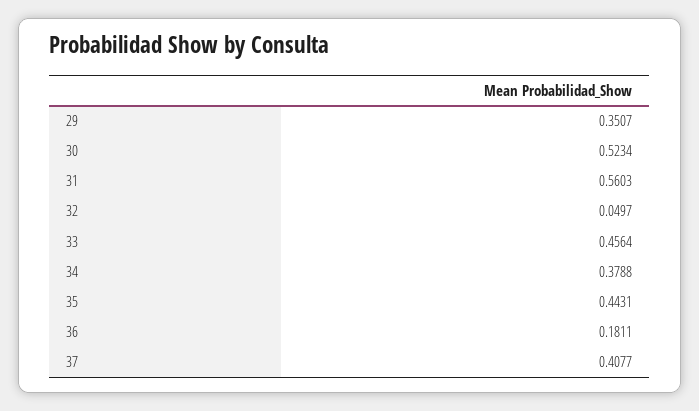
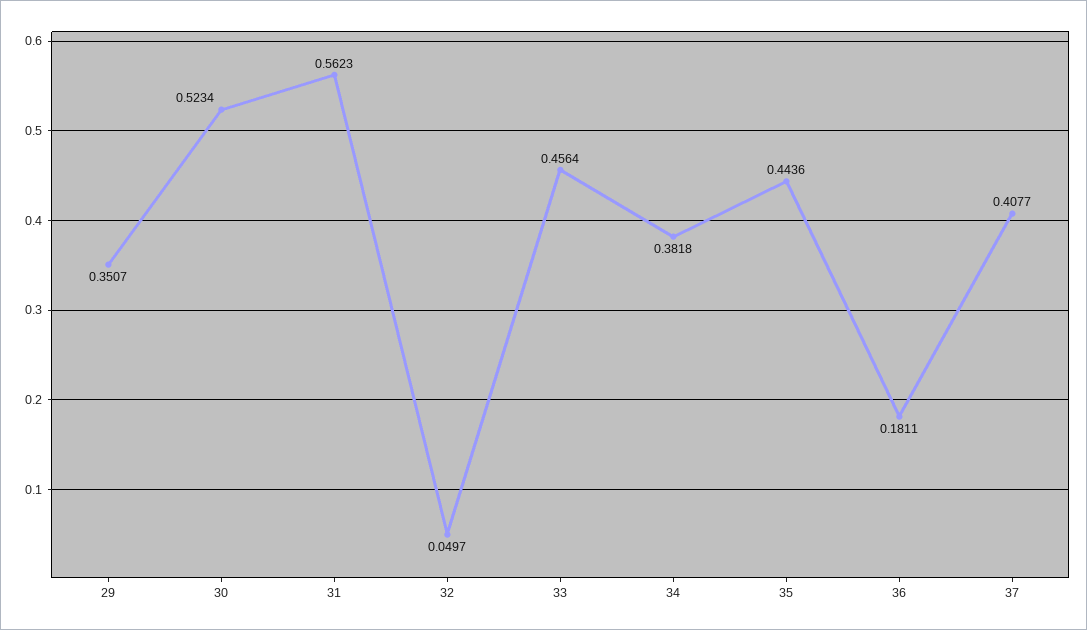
  {
    "29": 0.3507,
    "30": 0.5234,
-   "31": 0.5603,
+   "31": 0.5623,
    "32": 0.0497,
    "33": 0.4564,
-   "34": 0.3788,
+   "34": 0.3818,
-   "35": 0.4431,
+   "35": 0.4436,
    "36": 0.1811,
    "37": 0.4077
  }

